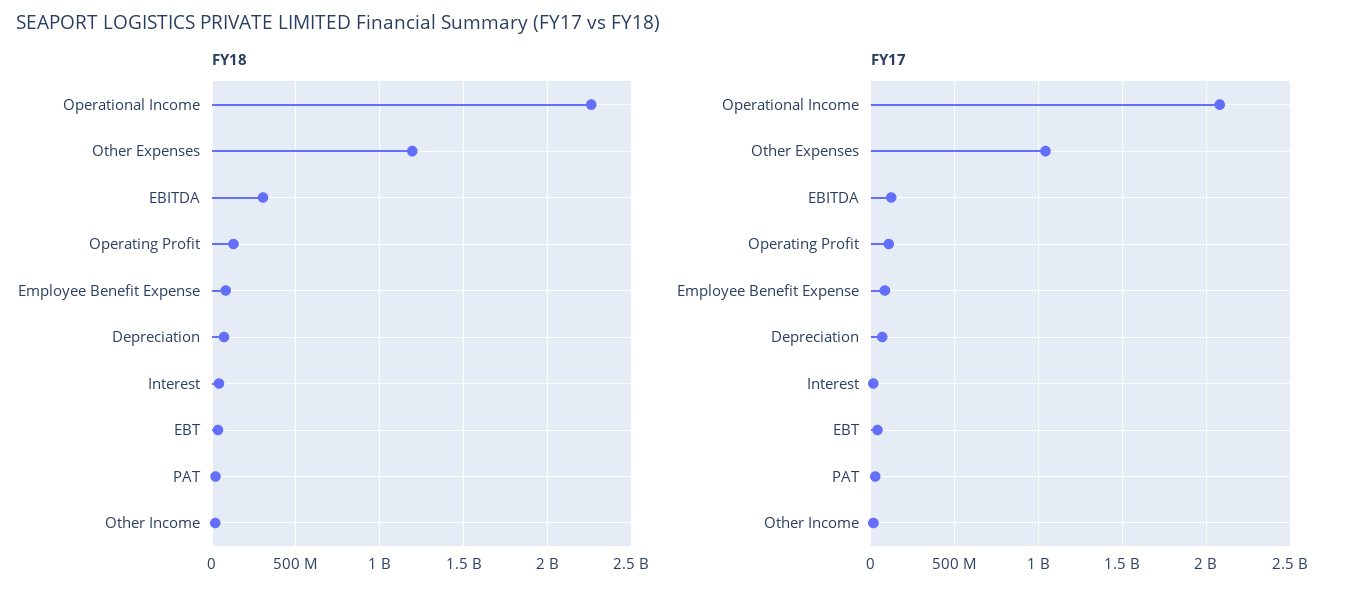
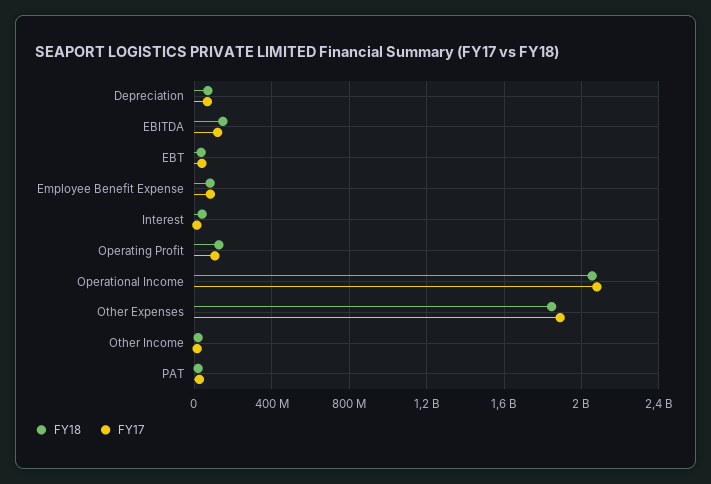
  {
    "FY18": {
-     "Operational Income": 2250000000,
+     "Operational Income": 2050000000,
-     "Other Expenses": 1200000000,
+     "Other Expenses": 1850000000,
-     "EBITDA": 300000000,
+     "EBITDA": 150000000,
      "Operating Profit": 150000000,
      "Employee Benefit Expense": 100000000,
      "Depreciation": 50000000,
      "Interest": 50000000,
      "EBT": 50000000,
      "PAT": 0,
      "Other Income": 0
    },
    "FY17": {
      "Operational Income": 2100000000,
-     "Other Expenses": 1050000000,
+     "Other Expenses": 1900000000,
      "EBITDA": 100000000,
      "Operating Profit": 100000000,
      "Employee Benefit Expense": 100000000,
      "Depreciation": 50000000,
      "Interest": 0,
      "EBT": 50000000,
      "PAT": 50000000,
      "Other Income": 0
    }
  }

